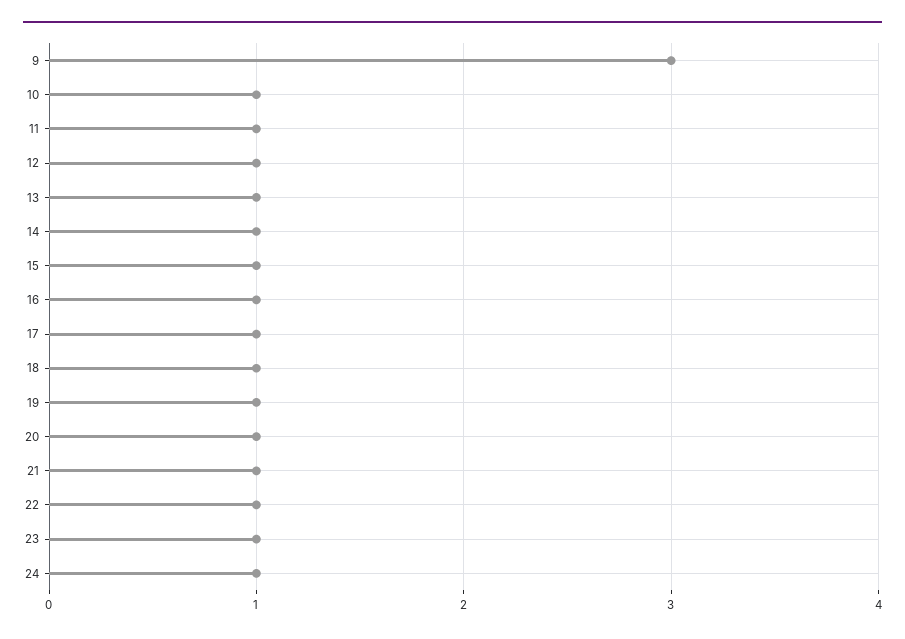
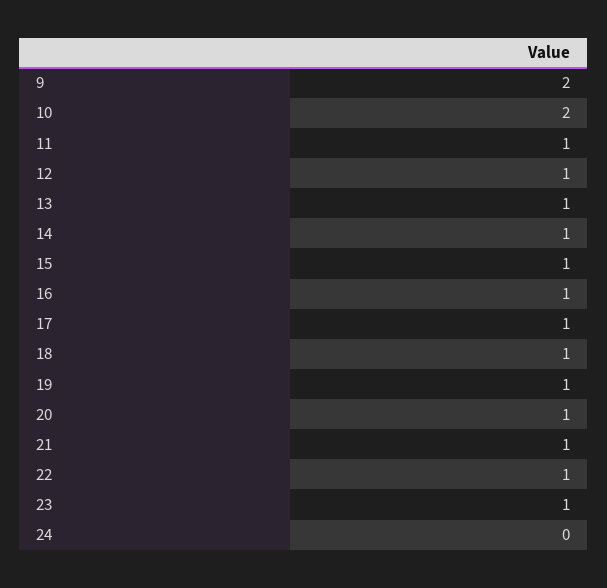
  {
-   "9": 3,
+   "9": 2,
-   "10": 1,
+   "10": 2,
    "11": 1,
    "12": 1,
    "13": 1,
    "14": 1,
    "15": 1,
    "16": 1,
    "17": 1,
    "18": 1,
    "19": 1,
    "20": 1,
    "21": 1,
    "22": 1,
    "23": 1,
-   "24": 1
+   "24": 0
  }

